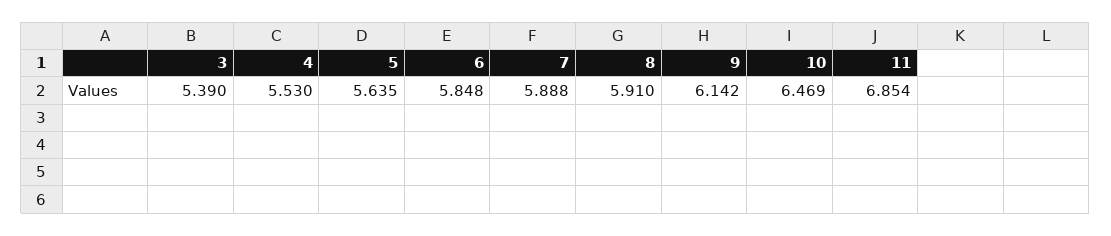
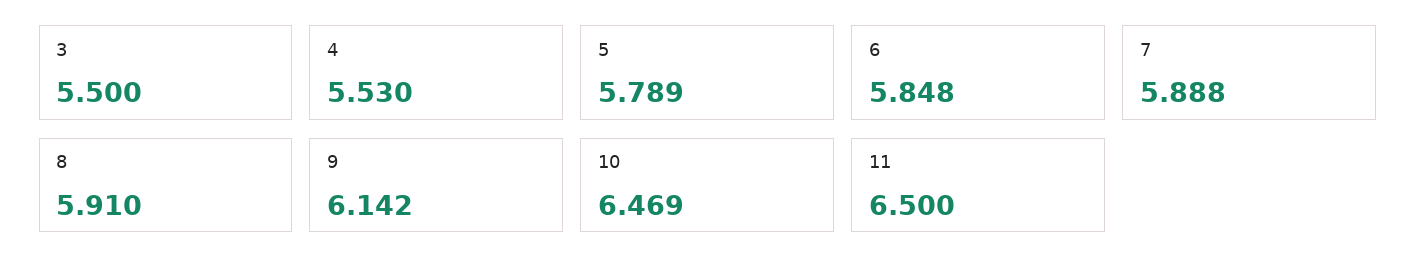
  {
-   "3": 5.39,
+   "3": 5.5,
    "4": 5.53,
-   "5": 5.635,
+   "5": 5.789,
    "6": 5.848,
    "7": 5.888,
    "8": 5.91,
    "9": 6.142,
    "10": 6.469,
-   "11": 6.854
+   "11": 6.5
  }

